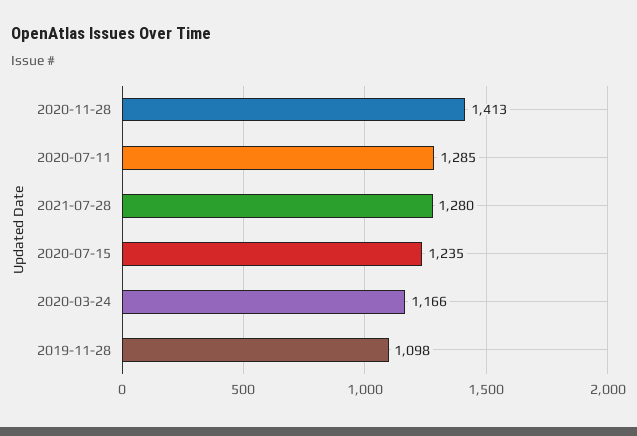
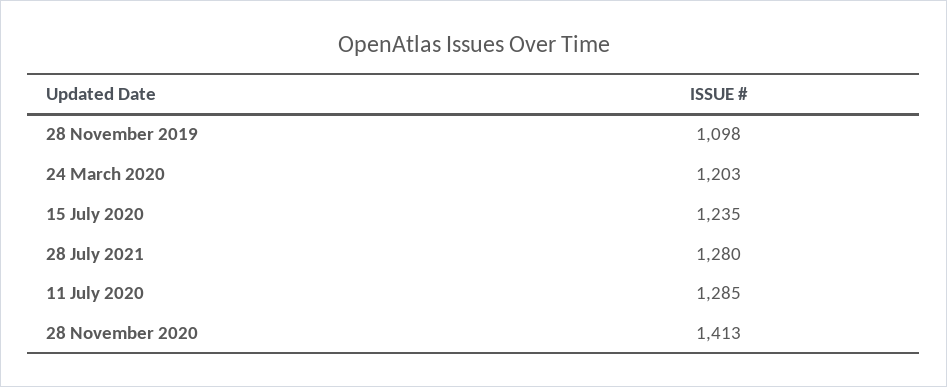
  {
    "2020-11-28": 1413,
    "2020-07-11": 1285,
    "2021-07-28": 1280,
    "2020-07-15": 1235,
-   "2020-03-24": 1166,
+   "2020-03-24": 1203,
    "2019-11-28": 1098
  }

